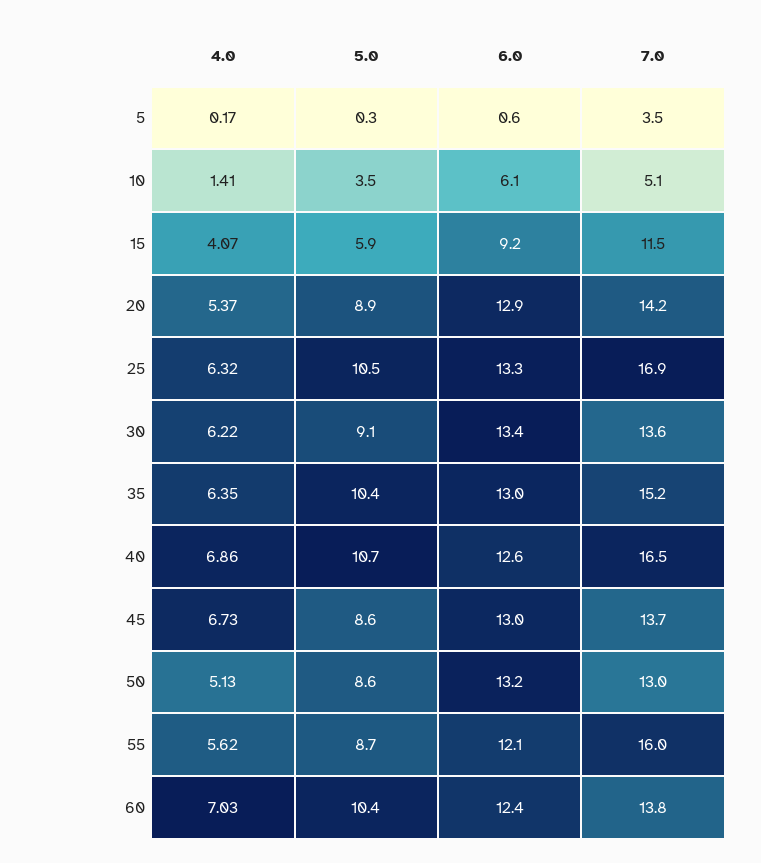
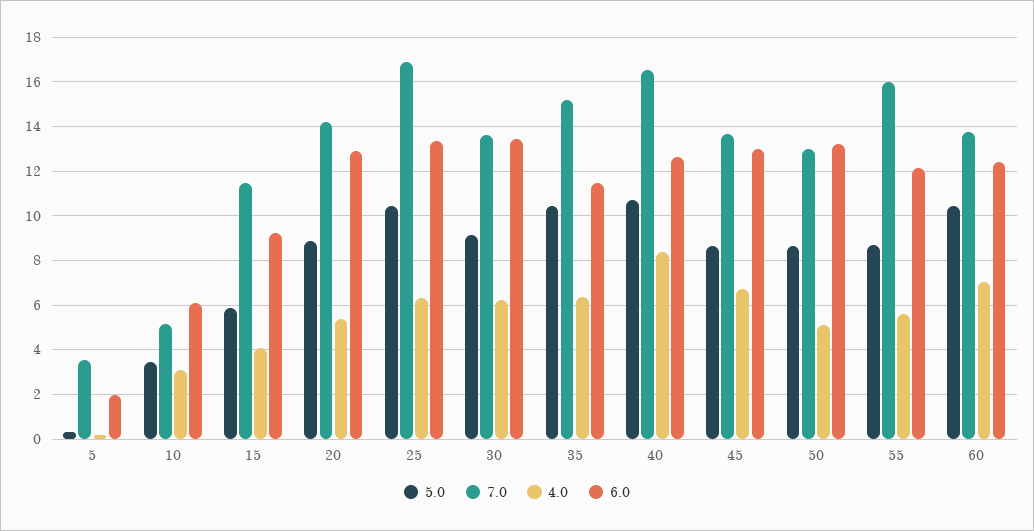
  {
    "4.0": {
      "5": 0.17,
-     "10": 1.41,
+     "10": 3,
      "15": 4.07,
      "20": 5.37,
      "25": 6.32,
      "30": 6.22,
      "35": 6.35,
-     "40": 6.86,
+     "40": 8.5,
      "45": 6.73,
      "50": 5.13,
      "55": 5.62,
      "60": 7.03
    },
    "5.0": {
      "5": 0.3,
      "10": 3.5,
      "15": 5.9,
      "20": 8.9,
      "25": 10.5,
      "30": 9.1,
      "35": 10.4,
      "40": 10.7,
      "45": 8.6,
      "50": 8.6,
      "55": 8.7,
      "60": 10.4
    },
    "6.0": {
-     "5": 0.6,
+     "5": 2,
      "10": 6.1,
      "15": 9.2,
      "20": 12.9,
      "25": 13.3,
      "30": 13.4,
-     "35": 13,
+     "35": 11.5,
      "40": 12.6,
      "45": 13,
      "50": 13.2,
      "55": 12.1,
      "60": 12.4
    },
    "7.0": {
      "5": 3.5,
      "10": 5.1,
      "15": 11.5,
      "20": 14.2,
      "25": 16.9,
      "30": 13.6,
      "35": 15.2,
      "40": 16.5,
      "45": 13.7,
      "50": 13,
      "55": 16,
      "60": 13.8
    }
  }

